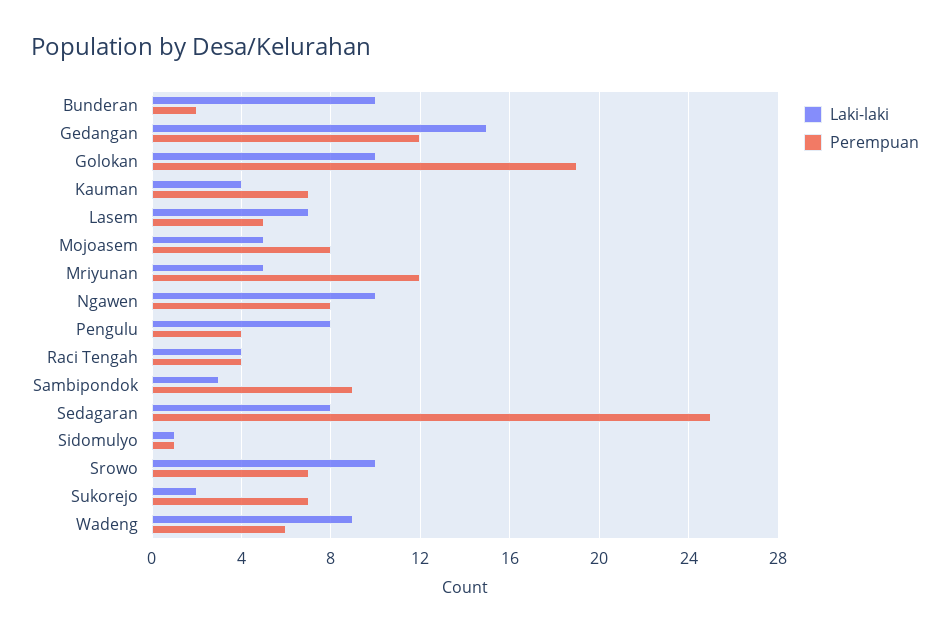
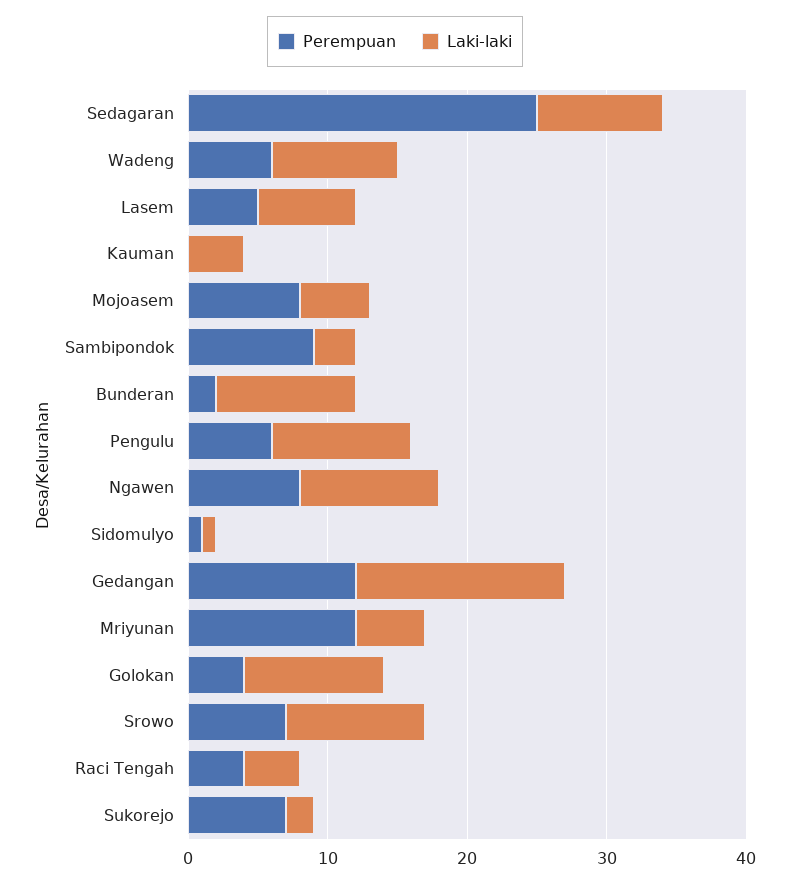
  {
    "Laki-laki": {
      "Bunderan": 10,
      "Gedangan": 15,
      "Golokan": 10,
      "Kauman": 4,
      "Lasem": 7,
      "Mojoasem": 5,
      "Mriyunan": 5,
      "Ngawen": 10,
-     "Pengulu": 8,
+     "Pengulu": 10,
      "Raci Tengah": 4,
      "Sambipondok": 3,
-     "Sedagaran": 8,
+     "Sedagaran": 9,
      "Sidomulyo": 1,
      "Srowo": 10,
      "Sukorejo": 2,
      "Wadeng": 9
    },
    "Perempuan": {
      "Bunderan": 2,
      "Gedangan": 12,
-     "Golokan": 19,
+     "Golokan": 4,
-     "Kauman": 7,
+     "Kauman": 0,
      "Lasem": 5,
      "Mojoasem": 8,
      "Mriyunan": 12,
      "Ngawen": 8,
-     "Pengulu": 4,
+     "Pengulu": 6,
      "Raci Tengah": 4,
      "Sambipondok": 9,
      "Sedagaran": 25,
      "Sidomulyo": 1,
      "Srowo": 7,
      "Sukorejo": 7,
      "Wadeng": 6
    }
  }

